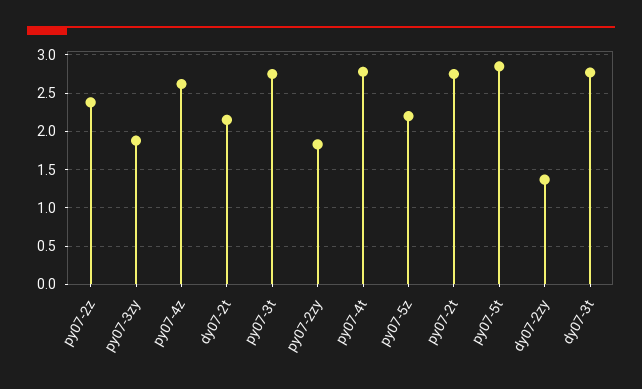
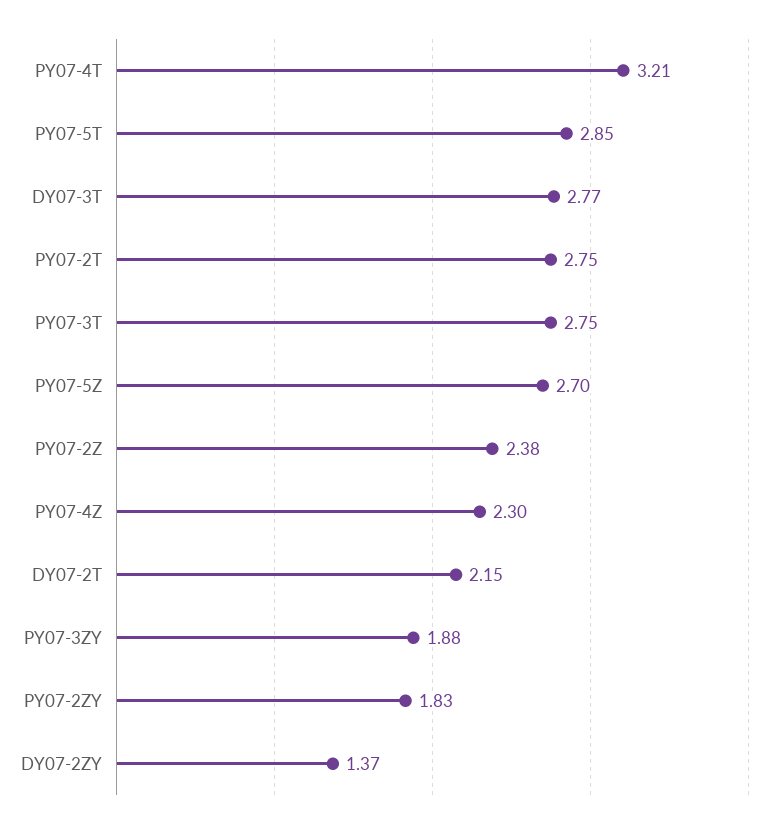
  {
    "py07-2z": 2.38,
    "py07-3zy": 1.88,
-   "py07-4z": 2.6,
+   "py07-4z": 2.3,
    "dy07-2t": 2.15,
    "py07-3t": 2.75,
    "py07-2zy": 1.83,
-   "py07-4t": 2.8,
+   "py07-4t": 3.21,
-   "py07-5z": 2.2,
+   "py07-5z": 2.7,
    "py07-2t": 2.75,
    "py07-5t": 2.85,
    "dy07-2zy": 1.37,
    "dy07-3t": 2.77
  }

